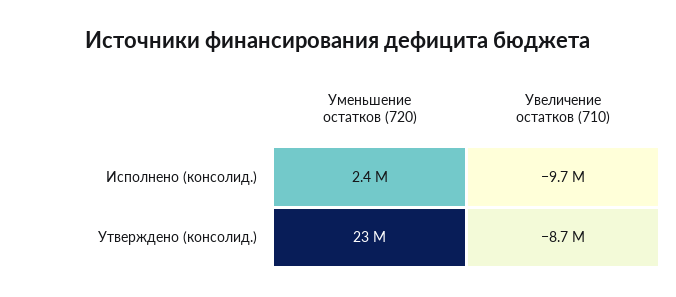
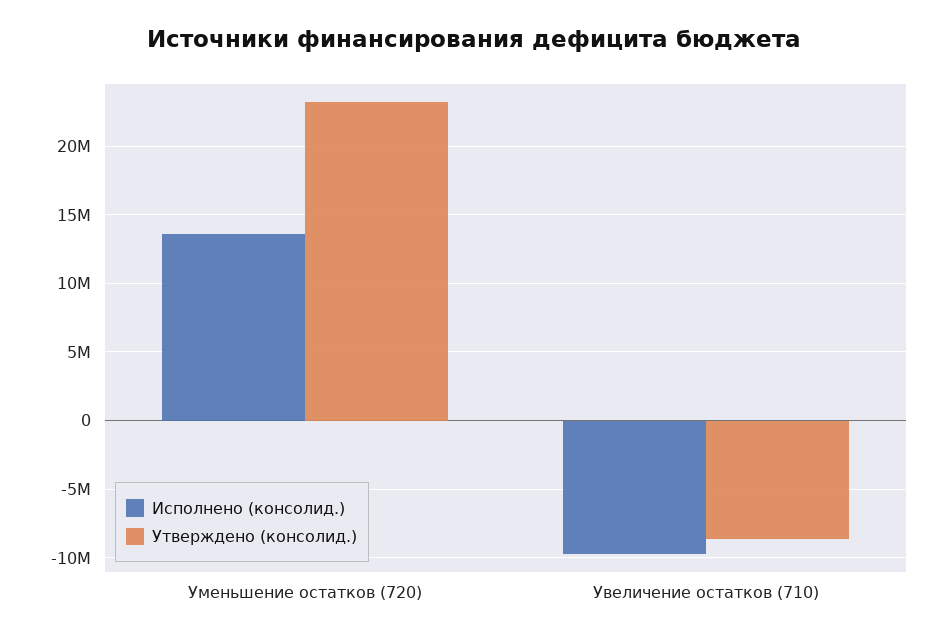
  {
    "Исполнено (консолид.)": {
-     "Уменьшение остатков (720)": 2400000,
+     "Уменьшение остатков (720)": 13500000,
      "Увеличение остатков (710)": -9700000
    },
    "Утверждено (консолид.)": {
      "Уменьшение остатков (720)": 23000000,
      "Увеличение остатков (710)": -8700000
    }
  }

